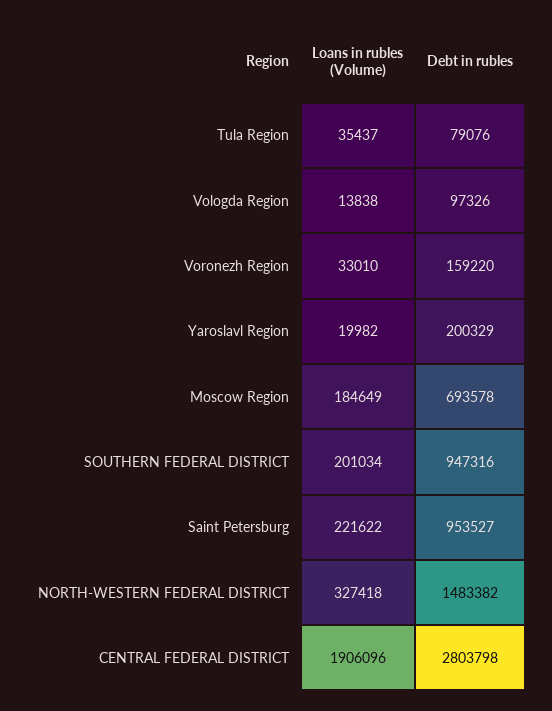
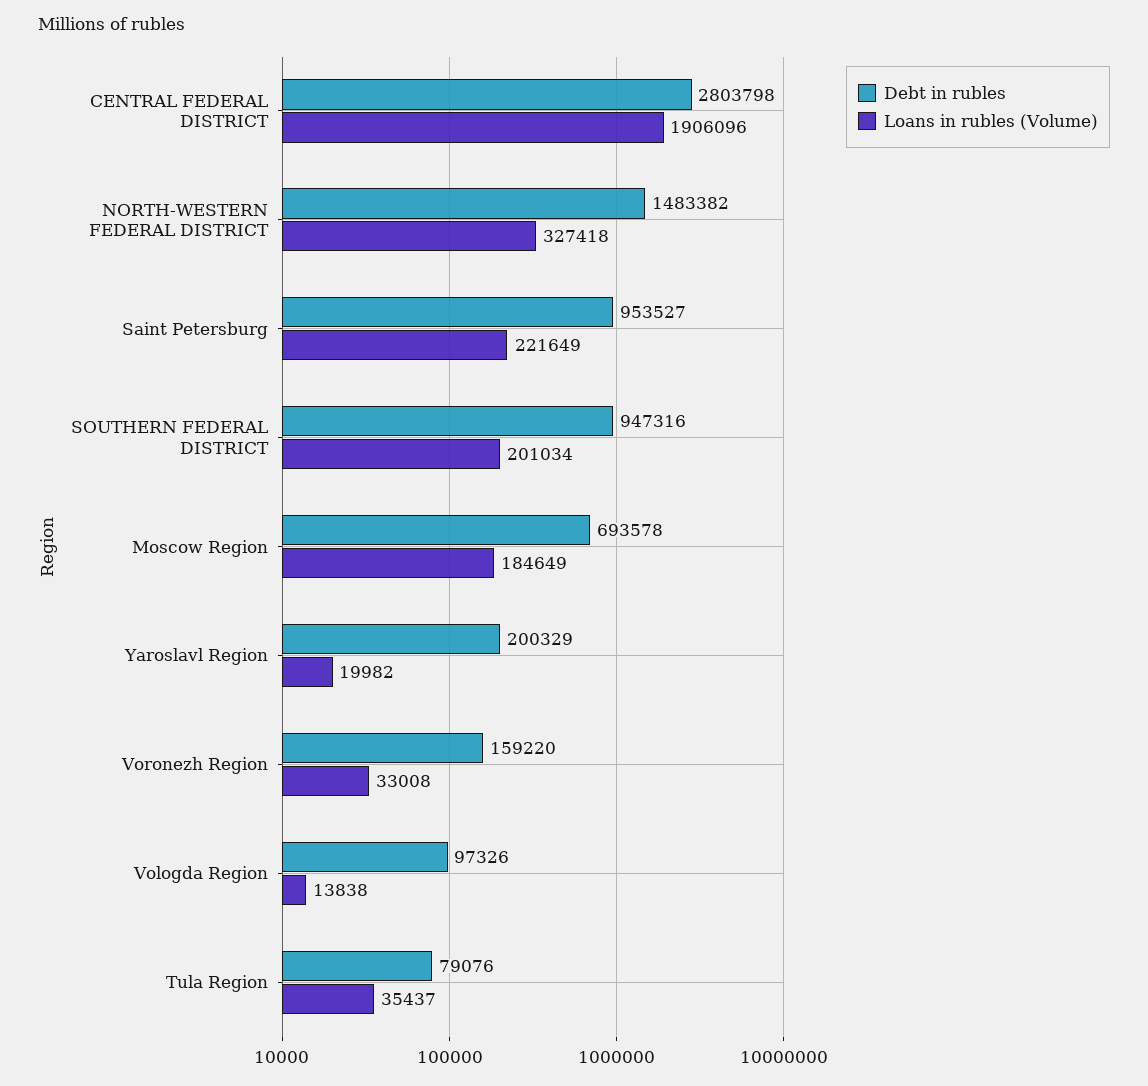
  {
    "Loans in rubles (Volume)": {
      "Tula Region": 35437,
      "Vologda Region": 13838,
-     "Voronezh Region": 33010,
+     "Voronezh Region": 33008,
      "Yaroslavl Region": 19982,
      "Moscow Region": 184649,
      "SOUTHERN FEDERAL DISTRICT": 201034,
-     "Saint Petersburg": 221622,
+     "Saint Petersburg": 221649,
      "NORTH-WESTERN FEDERAL DISTRICT": 327418,
      "CENTRAL FEDERAL DISTRICT": 1906096
    },
    "Debt in rubles": {
      "Tula Region": 79076,
      "Vologda Region": 97326,
      "Voronezh Region": 159220,
      "Yaroslavl Region": 200329,
      "Moscow Region": 693578,
      "SOUTHERN FEDERAL DISTRICT": 947316,
      "Saint Petersburg": 953527,
      "NORTH-WESTERN FEDERAL DISTRICT": 1483382,
      "CENTRAL FEDERAL DISTRICT": 2803798
    }
  }

